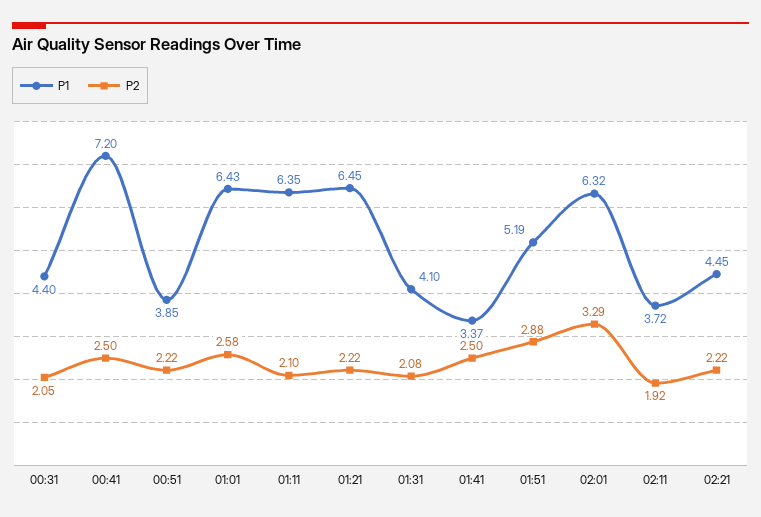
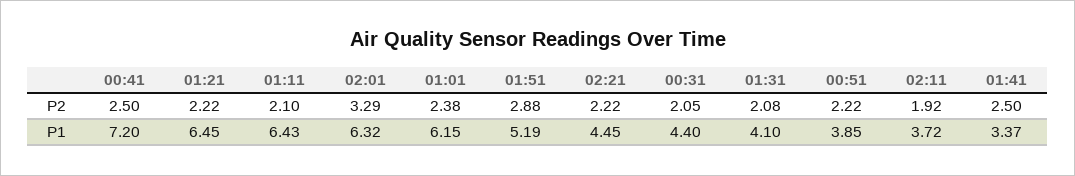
  {
    "P1": {
      "00:31": 4.4,
      "00:41": 7.2,
      "00:51": 3.85,
-     "01:01": 6.43,
+     "01:01": 6.15,
-     "01:11": 6.35,
+     "01:11": 6.43,
      "01:21": 6.45,
      "01:31": 4.1,
      "01:41": 3.37,
      "01:51": 5.19,
      "02:01": 6.32,
      "02:11": 3.72,
      "02:21": 4.45
    },
    "P2": {
      "00:31": 2.05,
      "00:41": 2.5,
      "00:51": 2.22,
-     "01:01": 2.58,
+     "01:01": 2.38,
      "01:11": 2.1,
      "01:21": 2.22,
      "01:31": 2.08,
      "01:41": 2.5,
      "01:51": 2.88,
      "02:01": 3.29,
      "02:11": 1.92,
      "02:21": 2.22
    }
  }

